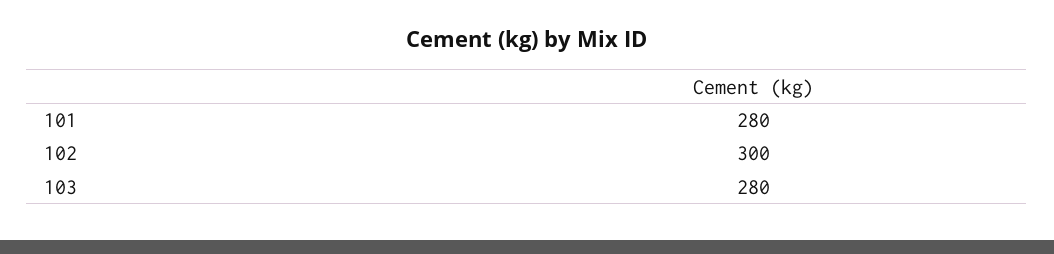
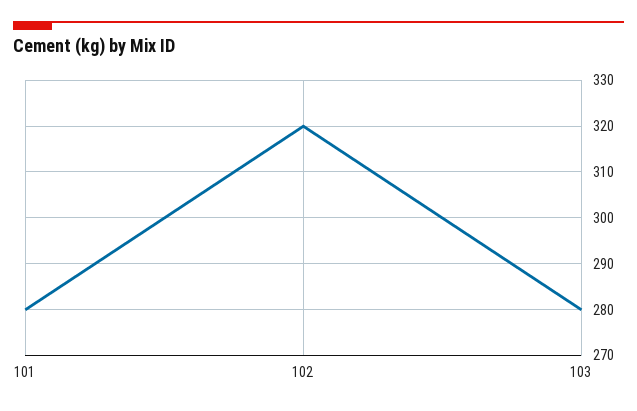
  {
    "101": 280,
-   "102": 300,
+   "102": 320,
    "103": 280
  }

